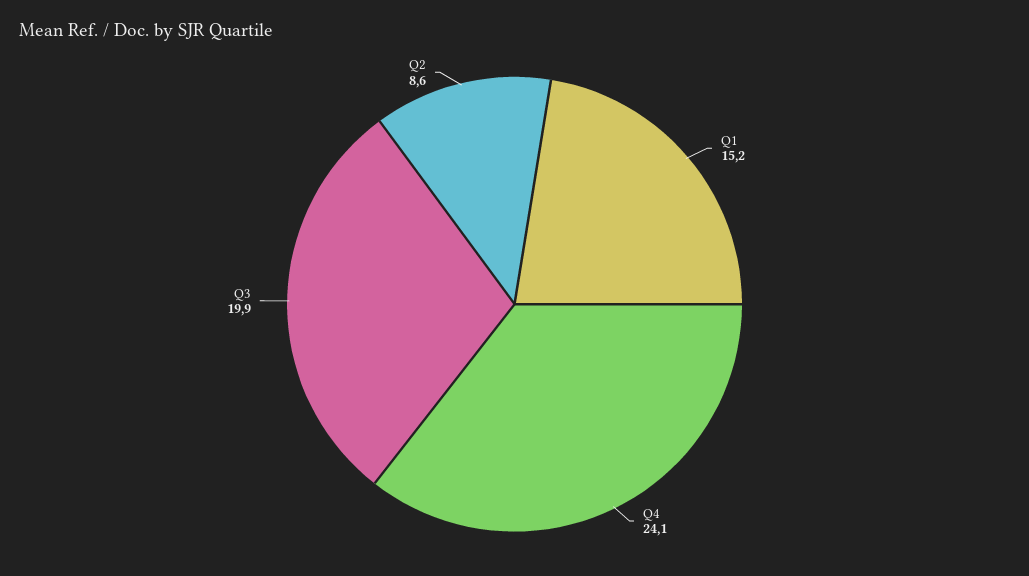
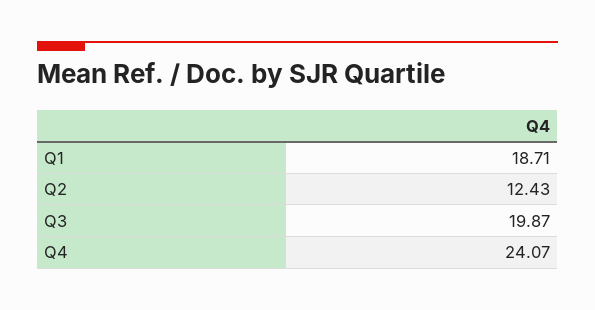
  {
-   "Q1": 15.2,
+   "Q1": 18.71,
    "Q4": 24.07,
    "Q3": 19.87,
-   "Q2": 8.6
+   "Q2": 12.43
  }

